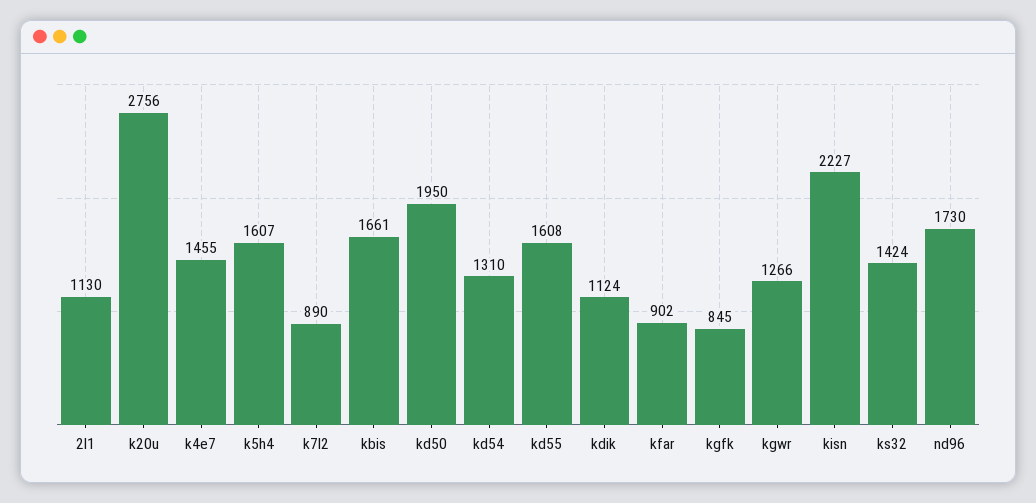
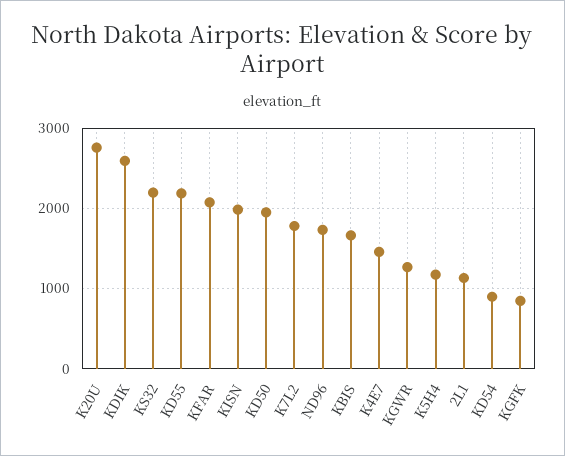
  {
    "2l1": 1130,
    "k20u": 2756,
    "k4e7": 1455,
-   "k5h4": 1607,
+   "k5h4": 1200,
-   "k7l2": 890,
+   "k7l2": 1800,
    "kbis": 1661,
    "kd50": 1950,
-   "kd54": 1310,
+   "kd54": 900,
-   "kd55": 1608,
+   "kd55": 2200,
-   "kdik": 1124,
+   "kdik": 2600,
-   "kfar": 902,
+   "kfar": 2100,
    "kgfk": 845,
    "kgwr": 1266,
-   "kisn": 2227,
+   "kisn": 2000,
-   "ks32": 1424,
+   "ks32": 2200,
    "nd96": 1730
  }

